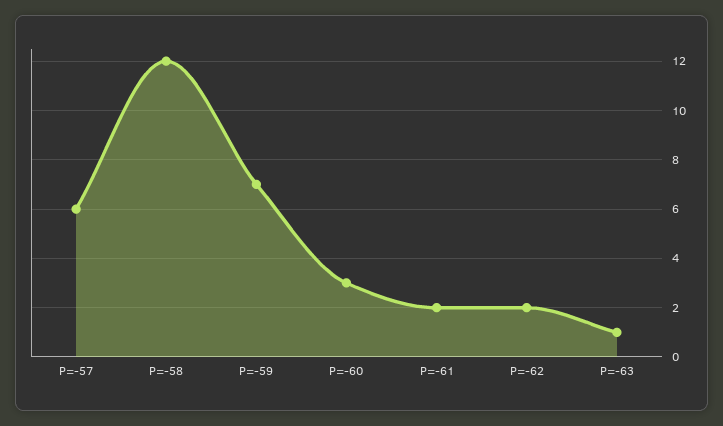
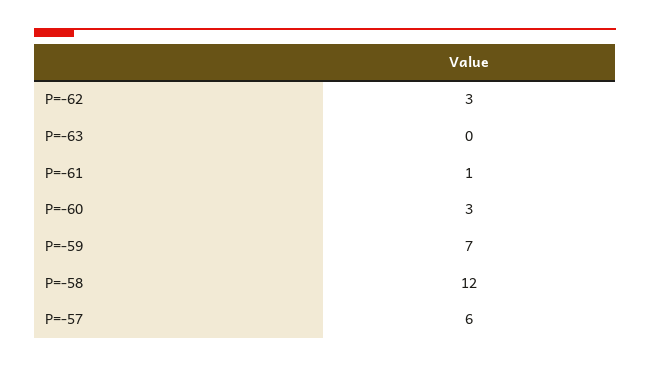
  {
    "P=-57": 6,
    "P=-58": 12,
    "P=-59": 7,
    "P=-60": 3,
-   "P=-61": 2,
+   "P=-61": 1,
-   "P=-62": 2,
+   "P=-62": 3,
-   "P=-63": 1
+   "P=-63": 0
  }

